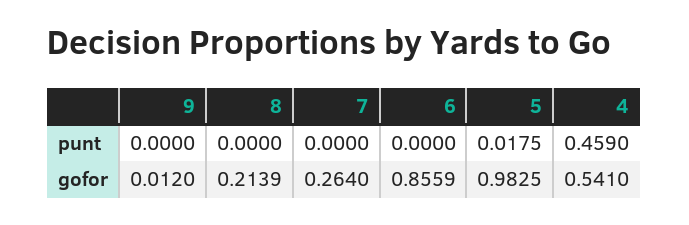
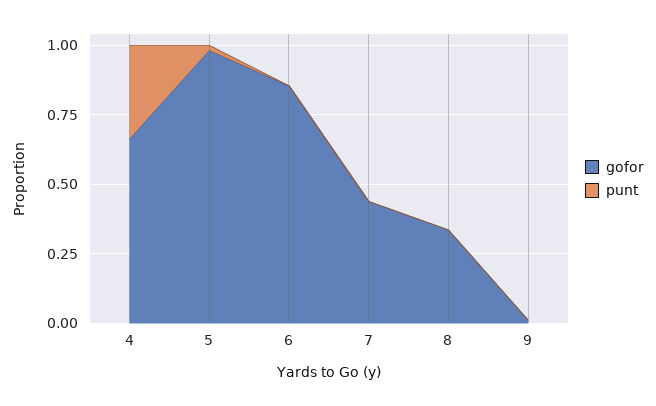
  {
    "punt": {
      "9": 0,
      "8": 0,
      "7": 0,
      "6": 0,
      "5": 0.0175,
-     "4": 0.459
+     "4": 0.35
    },
    "gofor": {
      "9": 0.012,
-     "8": 0.2139,
+     "8": 0.35,
-     "7": 0.264,
+     "7": 0.45,
      "6": 0.8559,
      "5": 0.9825,
-     "4": 0.541
+     "4": 0.65
    }
  }

